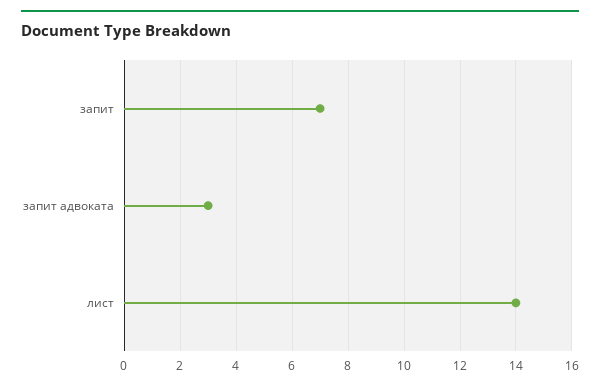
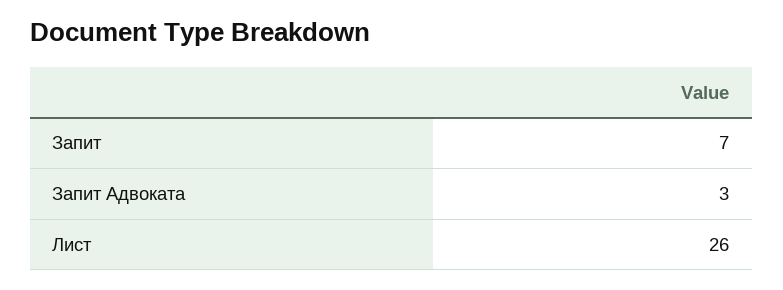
  {
    "запит": 7,
    "запит адвоката": 3,
-   "лист": 14
+   "лист": 26
  }

